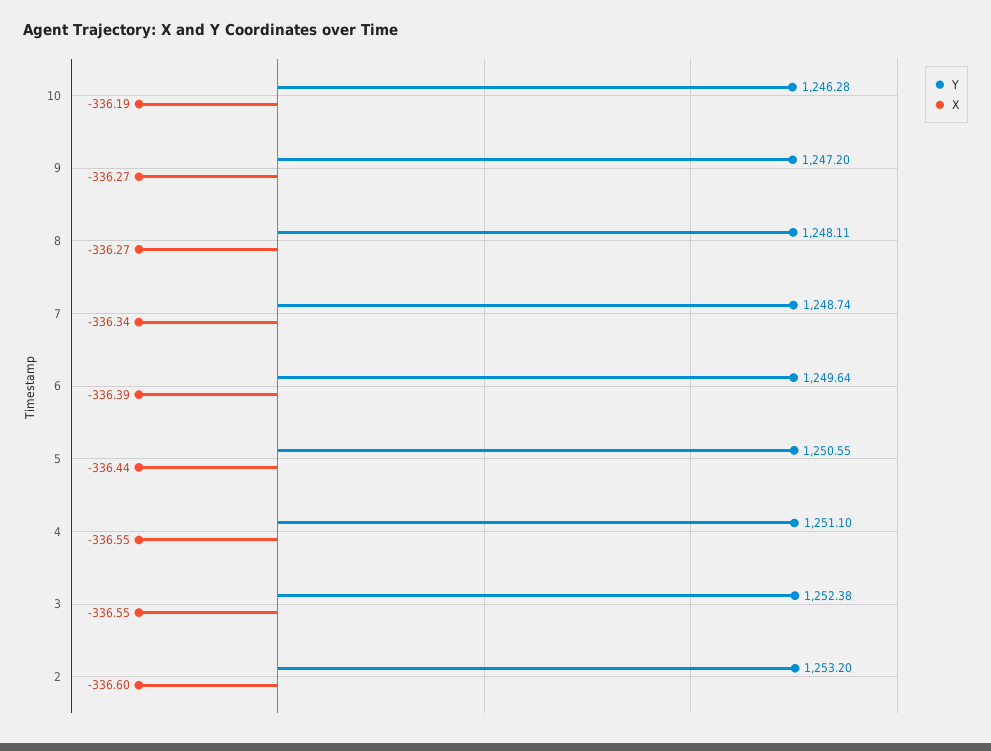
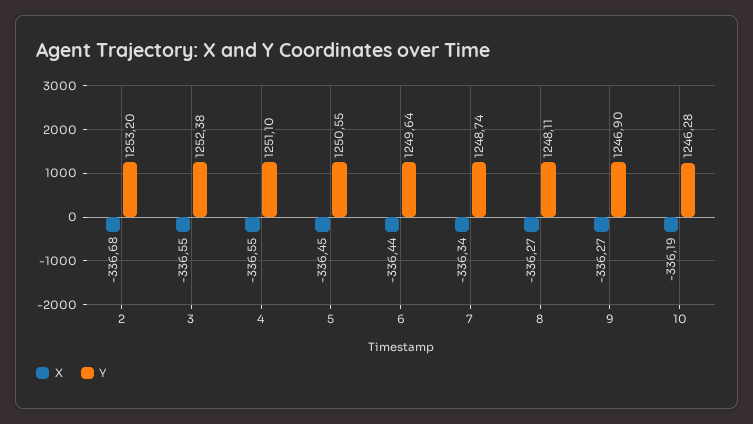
  {
    "Y": {
      "10": 1246.28,
-     "9": 1247.2,
+     "9": 1246.9,
      "8": 1248.11,
      "7": 1248.74,
      "6": 1249.64,
      "5": 1250.55,
      "4": 1251.1,
      "3": 1252.38,
      "2": 1253.2
    },
    "X": {
      "10": -336.19,
      "9": -336.27,
      "8": -336.27,
      "7": -336.34,
-     "6": -336.39,
+     "6": -336.44,
-     "5": -336.44,
+     "5": -336.45,
      "4": -336.55,
      "3": -336.55,
-     "2": -336.6
+     "2": -336.68
    }
  }

